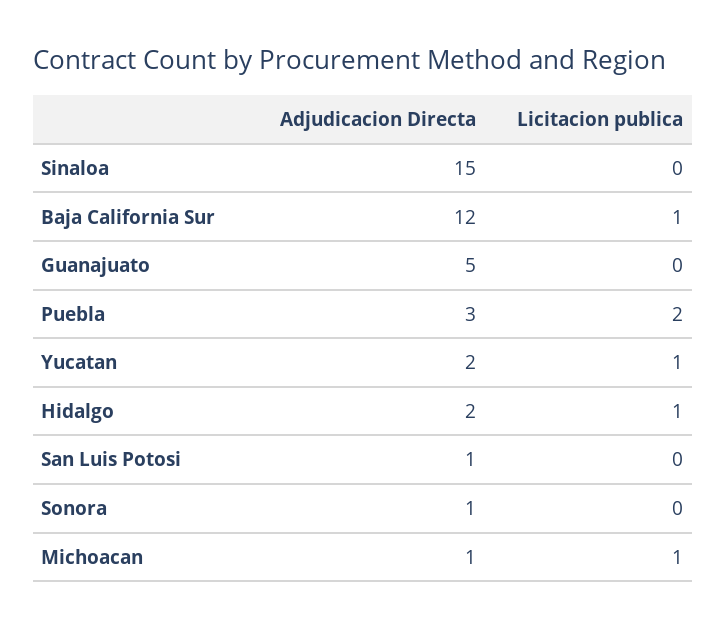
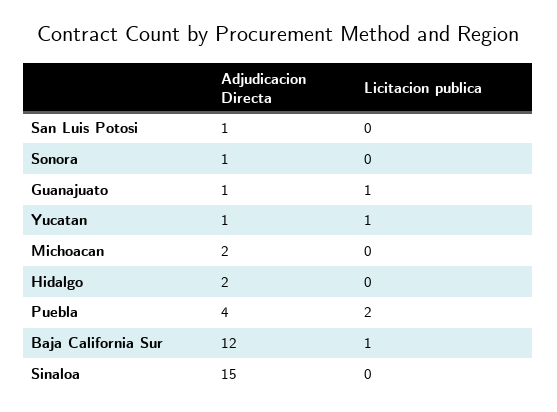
  {
    "Adjudicacion Directa": {
      "Sinaloa": 15,
      "Baja California Sur": 12,
-     "Guanajuato": 5,
+     "Guanajuato": 1,
-     "Puebla": 3,
+     "Puebla": 4,
-     "Yucatan": 2,
+     "Yucatan": 1,
      "Hidalgo": 2,
      "San Luis Potosi": 1,
      "Sonora": 1,
-     "Michoacan": 1
+     "Michoacan": 2
    },
    "Licitacion publica": {
      "Sinaloa": 0,
      "Baja California Sur": 1,
-     "Guanajuato": 0,
+     "Guanajuato": 1,
      "Puebla": 2,
      "Yucatan": 1,
-     "Hidalgo": 1,
+     "Hidalgo": 0,
      "San Luis Potosi": 0,
      "Sonora": 0,
-     "Michoacan": 1
+     "Michoacan": 0
    }
  }

